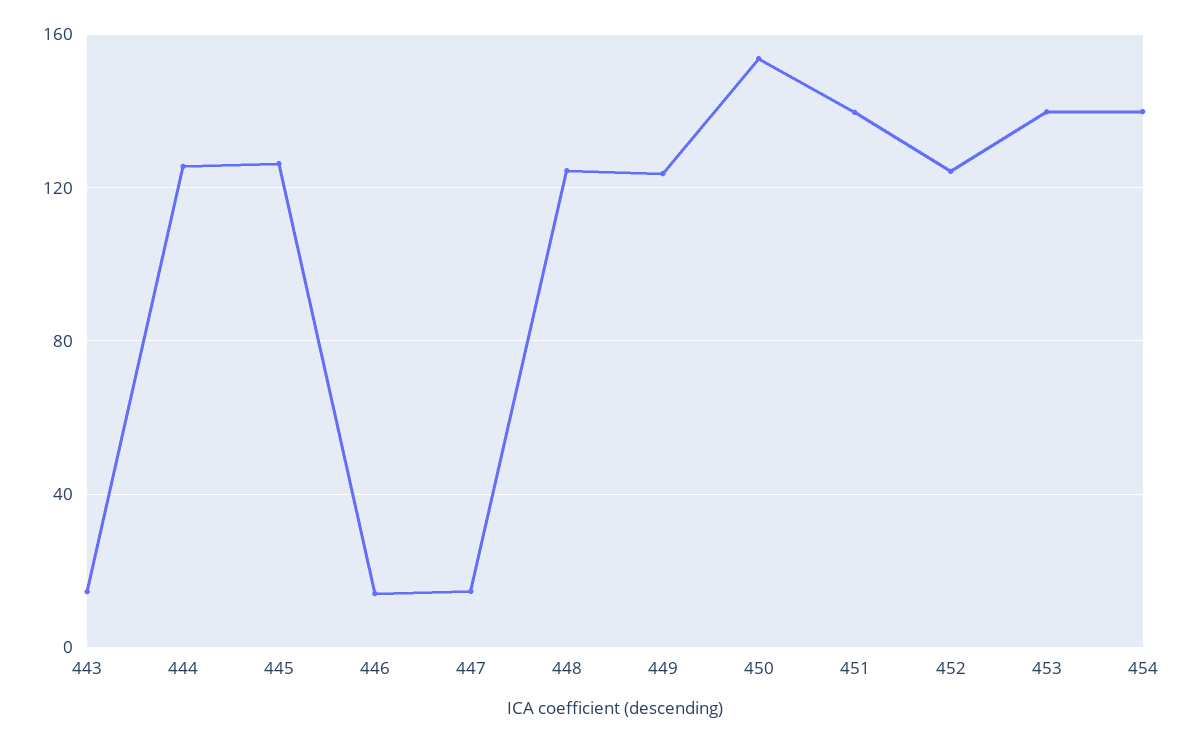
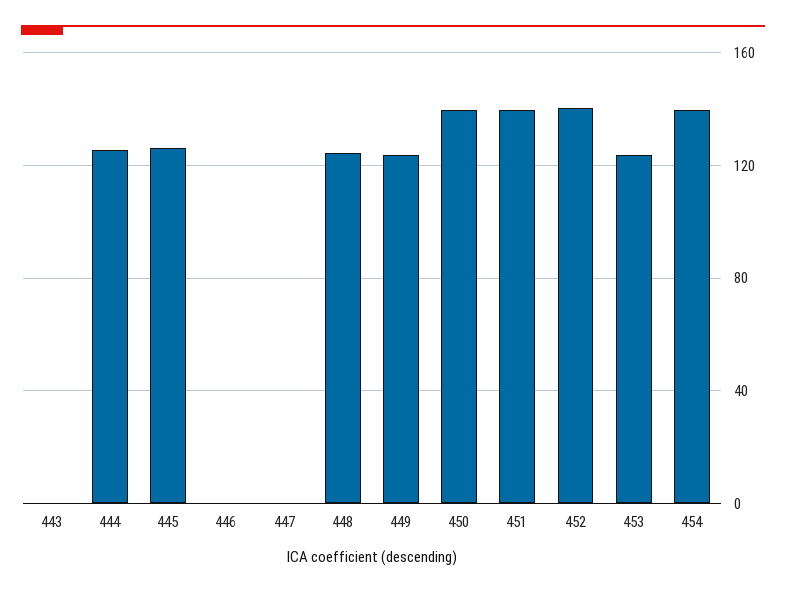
  {
-   "443": 15,
+   "443": 0,
    "444": 125,
    "445": 125,
-   "446": 15,
+   "446": 0,
-   "447": 15,
+   "447": 0,
    "448": 125,
    "449": 125,
-   "450": 155,
+   "450": 140,
    "451": 140,
-   "452": 125,
+   "452": 140,
-   "453": 140,
+   "453": 125,
    "454": 140
  }

